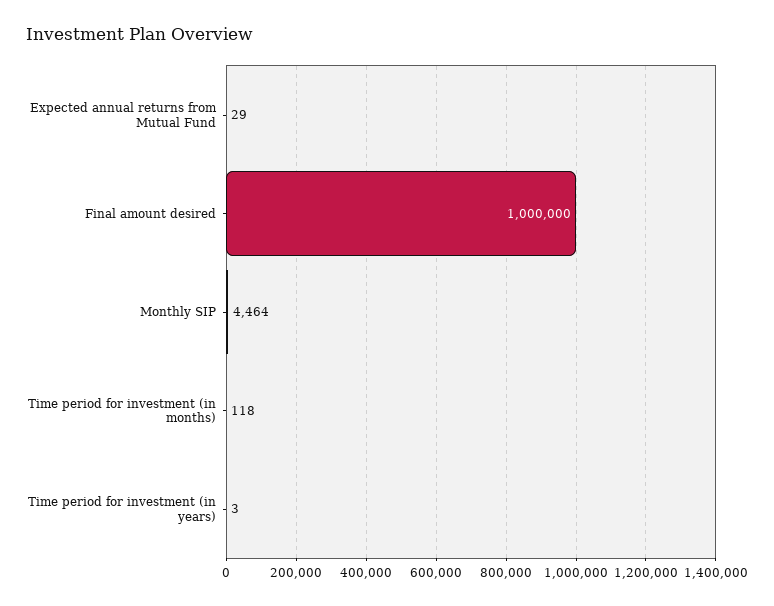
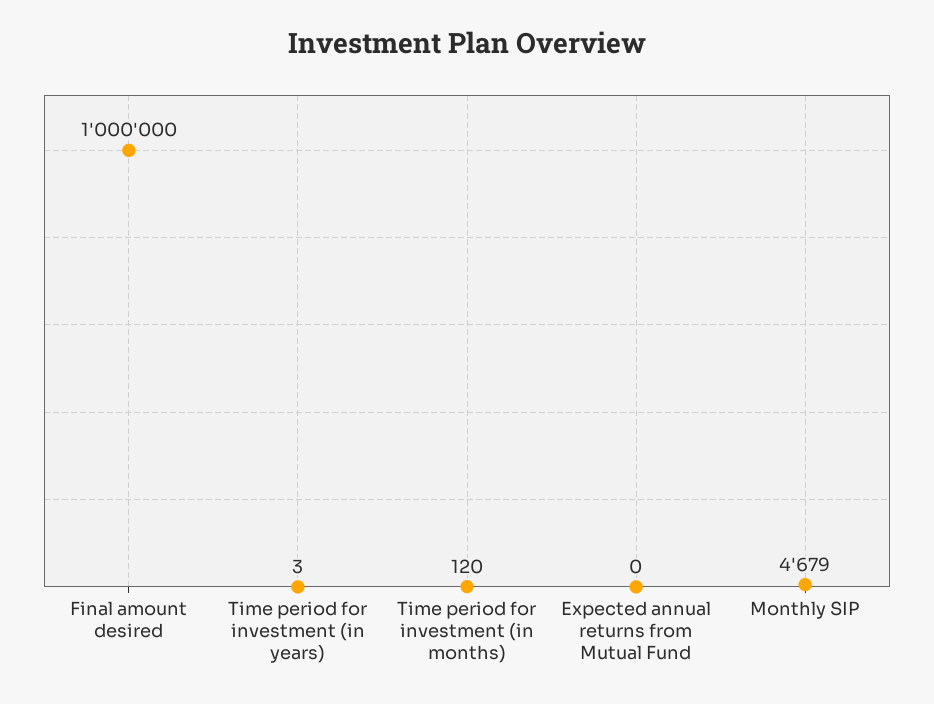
  {
-   "Expected annual returns from Mutual Fund": 29,
+   "Expected annual returns from Mutual Fund": 0,
    "Final amount desired": 1000000,
-   "Monthly SIP": 4464,
+   "Monthly SIP": 4679,
-   "Time period for investment (in months)": 118,
+   "Time period for investment (in months)": 120,
    "Time period for investment (in years)": 3
  }

